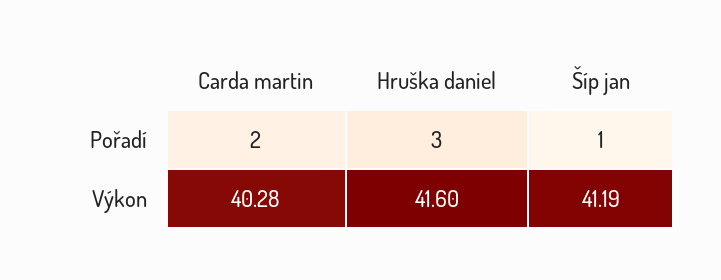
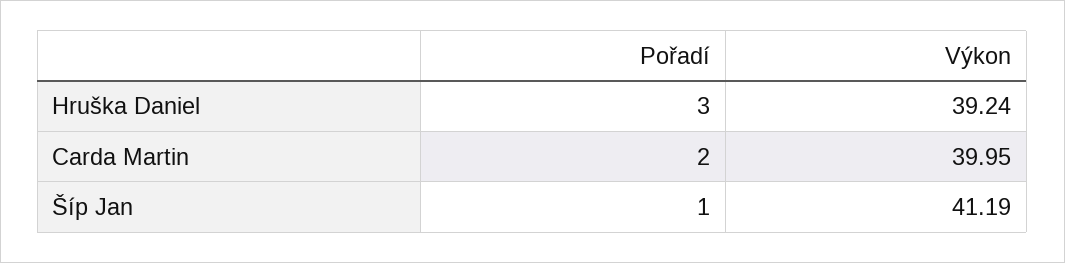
  {
    "Carda martin": {
      "Pořadí": 2,
-     "Výkon": 40.28
+     "Výkon": 39.95
    },
    "Hruška daniel": {
      "Pořadí": 3,
-     "Výkon": 41.6
+     "Výkon": 39.24
    },
    "Šíp jan": {
      "Pořadí": 1,
      "Výkon": 41.19
    }
  }

